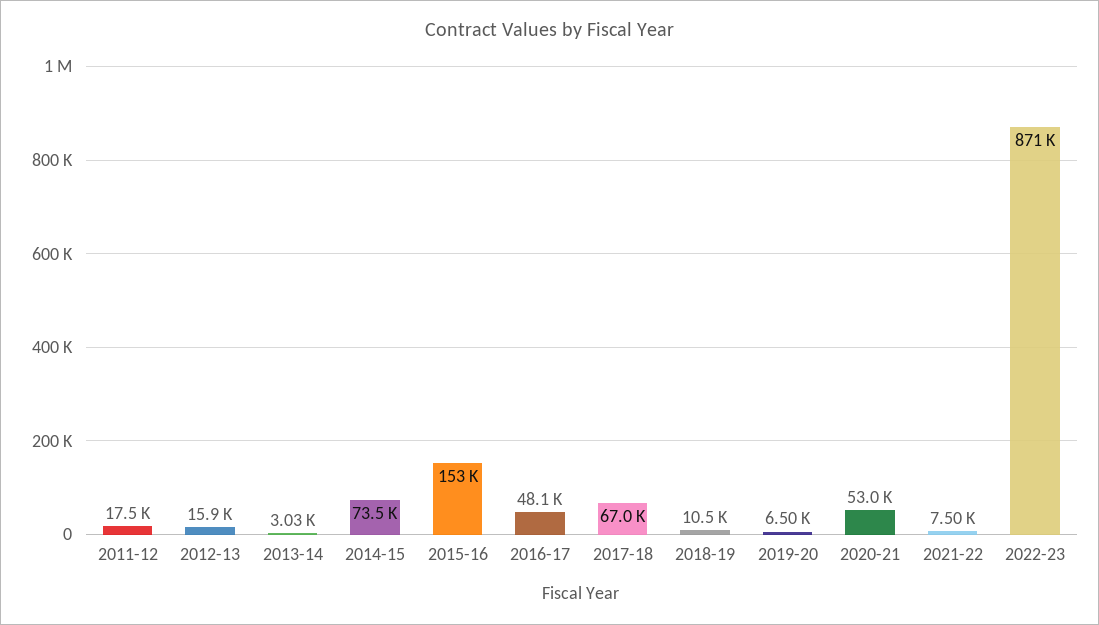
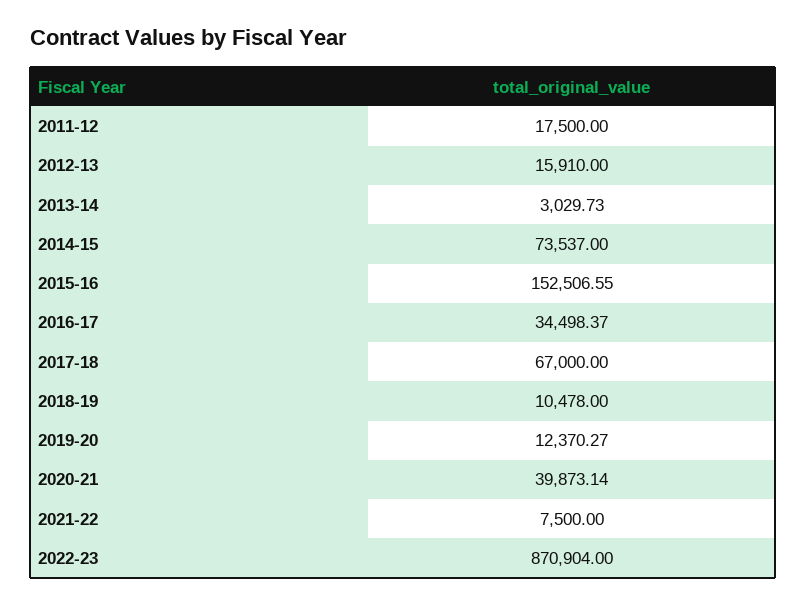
  {
    "2011-12": 17500,
    "2012-13": 15910,
    "2013-14": 3029.73,
    "2014-15": 73537,
    "2015-16": 152506.55,
-   "2016-17": 48100,
+   "2016-17": 34498.37,
    "2017-18": 67000,
    "2018-19": 10478,
-   "2019-20": 6500,
+   "2019-20": 12370.27,
-   "2020-21": 53000,
+   "2020-21": 39873.14,
    "2021-22": 7500,
    "2022-23": 870904
  }

